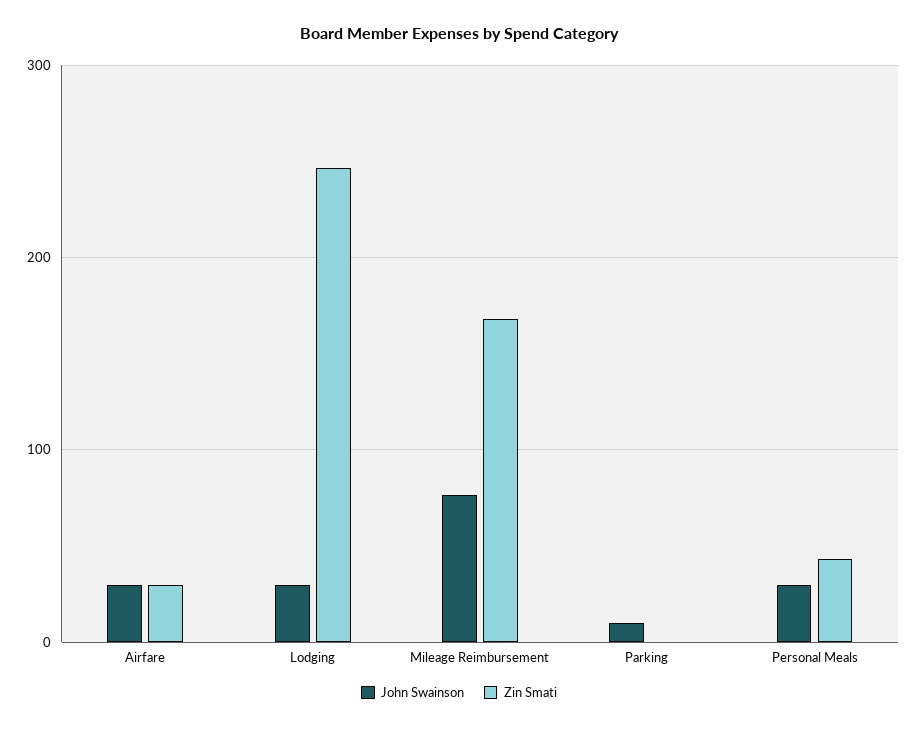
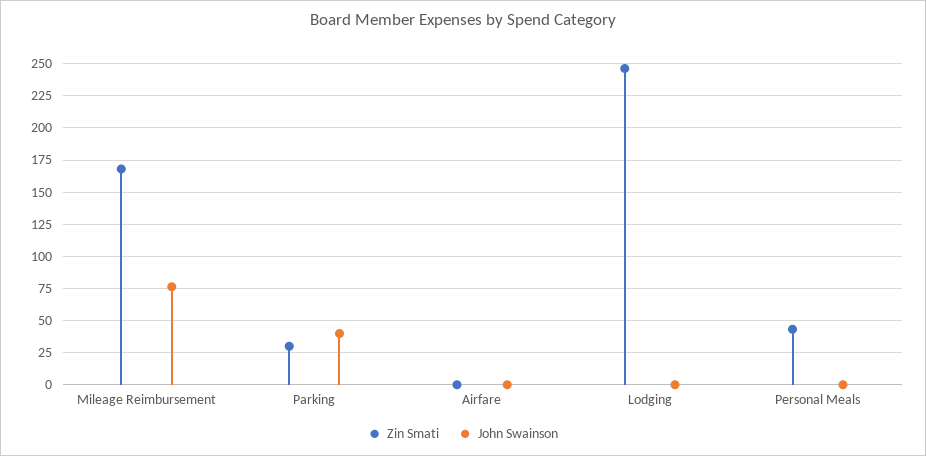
  {
    "John Swainson": {
-     "Airfare": 30,
+     "Airfare": 0,
-     "Lodging": 30,
+     "Lodging": 0,
      "Mileage Reimbursement": 75,
-     "Parking": 10,
+     "Parking": 40,
-     "Personal Meals": 30
+     "Personal Meals": 0
    },
    "Zin Smati": {
-     "Airfare": 30,
+     "Airfare": 0,
      "Lodging": 245,
      "Mileage Reimbursement": 170,
-     "Parking": 0,
+     "Parking": 30,
      "Personal Meals": 45
    }
  }

